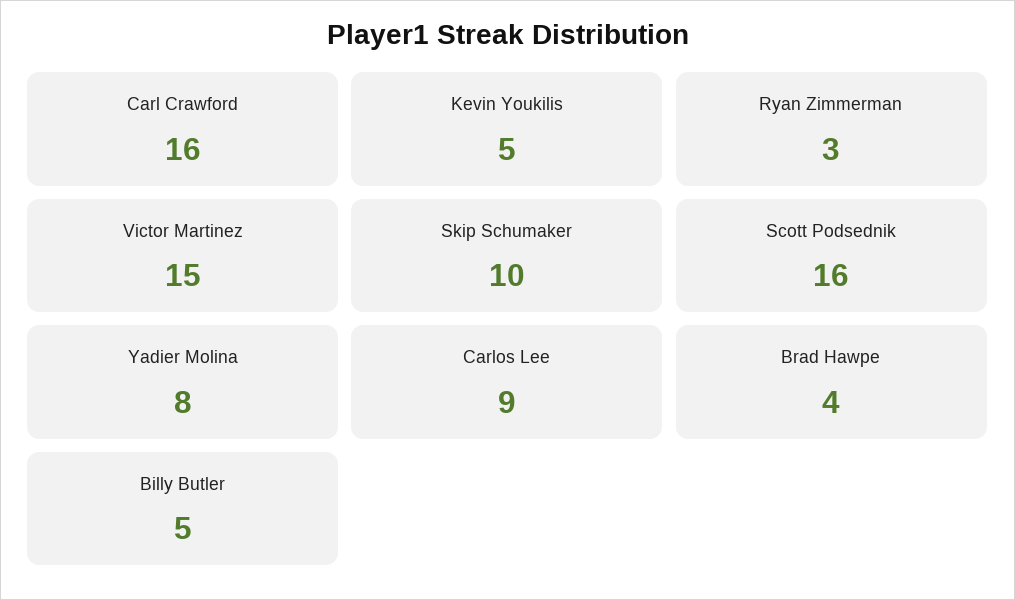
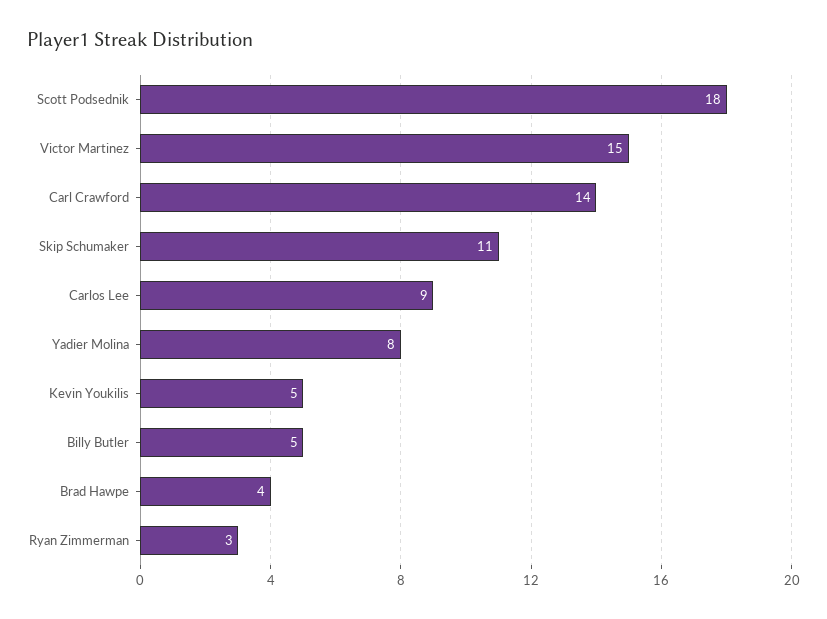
  {
-   "Carl Crawford": 16,
+   "Carl Crawford": 14,
    "Kevin Youkilis": 5,
    "Ryan Zimmerman": 3,
    "Victor Martinez": 15,
-   "Skip Schumaker": 10,
+   "Skip Schumaker": 11,
-   "Scott Podsednik": 16,
+   "Scott Podsednik": 18,
    "Yadier Molina": 8,
    "Carlos Lee": 9,
    "Brad Hawpe": 4,
    "Billy Butler": 5
  }

